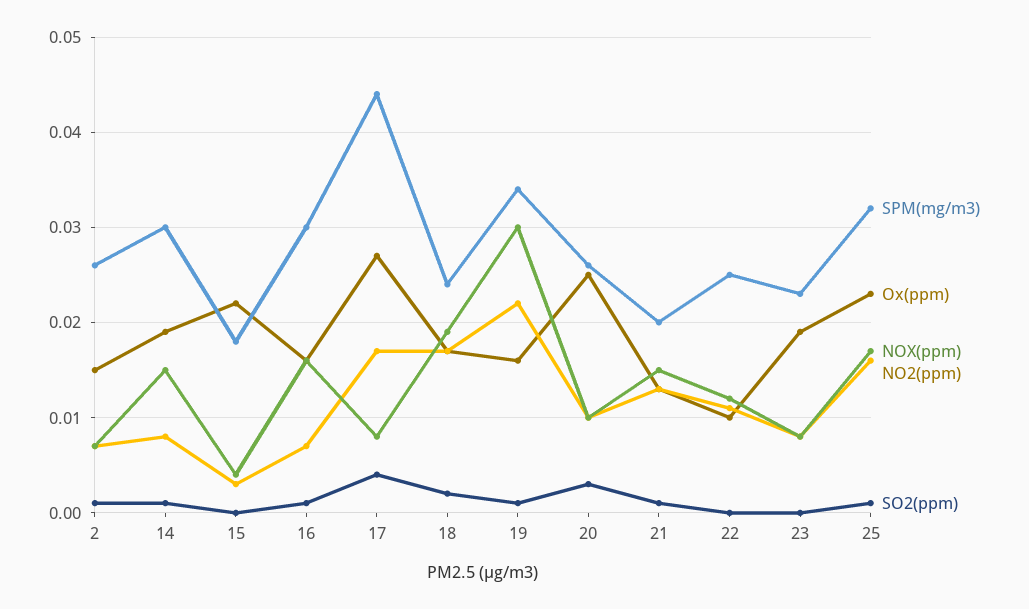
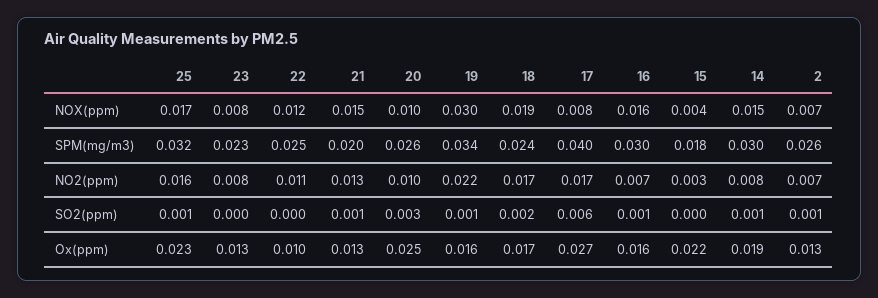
  {
    "SPM(mg/m3)": {
      "2": 0.026,
      "14": 0.03,
      "15": 0.018,
      "16": 0.03,
-     "17": 0.044,
+     "17": 0.04,
      "18": 0.024,
      "19": 0.034,
      "20": 0.026,
      "21": 0.02,
      "22": 0.025,
      "23": 0.023,
      "25": 0.032
    },
    "Ox(ppm)": {
-     "2": 0.015,
+     "2": 0.013,
      "14": 0.019,
      "15": 0.022,
      "16": 0.016,
      "17": 0.027,
      "18": 0.017,
      "19": 0.016,
      "20": 0.025,
      "21": 0.013,
      "22": 0.01,
-     "23": 0.019,
+     "23": 0.013,
      "25": 0.023
    },
    "NOX(ppm)": {
      "2": 0.007,
      "14": 0.015,
      "15": 0.004,
      "16": 0.016,
      "17": 0.008,
      "18": 0.019,
      "19": 0.03,
      "20": 0.01,
      "21": 0.015,
      "22": 0.012,
      "23": 0.008,
      "25": 0.017
    },
    "NO2(ppm)": {
      "2": 0.007,
      "14": 0.008,
      "15": 0.003,
      "16": 0.007,
      "17": 0.017,
      "18": 0.017,
      "19": 0.022,
      "20": 0.01,
      "21": 0.013,
      "22": 0.011,
      "23": 0.008,
      "25": 0.016
    },
    "SO2(ppm)": {
      "2": 0.001,
      "14": 0.001,
      "15": 0,
      "16": 0.001,
-     "17": 0.004,
+     "17": 0.006,
      "18": 0.002,
      "19": 0.001,
      "20": 0.003,
      "21": 0.001,
      "22": 0,
      "23": 0,
      "25": 0.001
    }
  }

